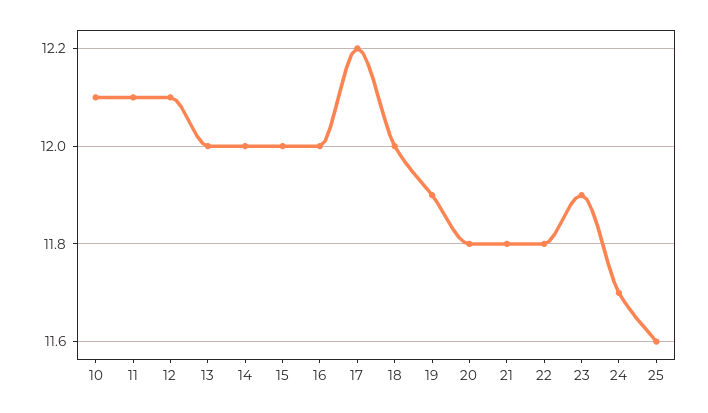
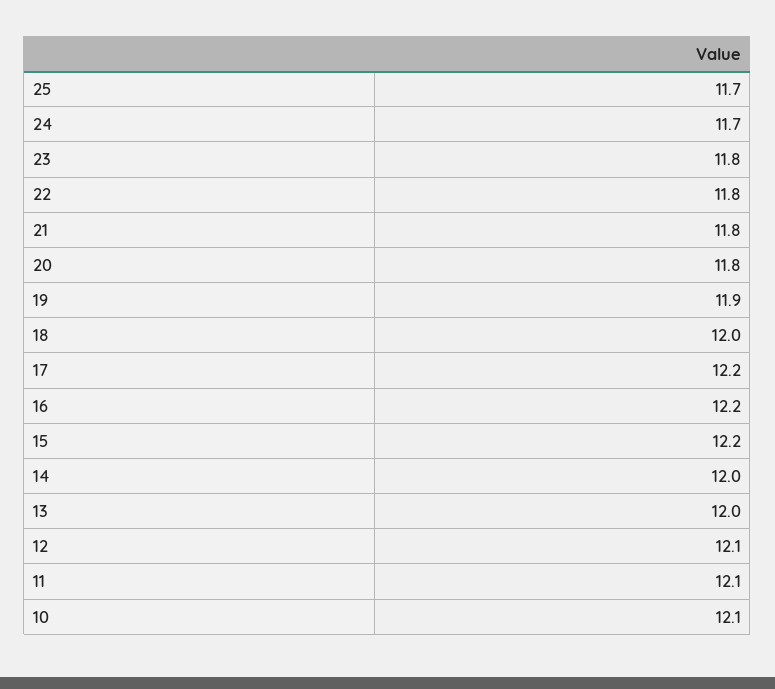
  {
    "10": 12.1,
    "11": 12.1,
    "12": 12.1,
    "13": 12,
    "14": 12,
-   "15": 12,
+   "15": 12.2,
-   "16": 12,
+   "16": 12.2,
    "17": 12.2,
    "18": 12,
    "19": 11.9,
    "20": 11.8,
    "21": 11.8,
    "22": 11.8,
-   "23": 11.9,
+   "23": 11.8,
    "24": 11.7,
-   "25": 11.6
+   "25": 11.7
  }

